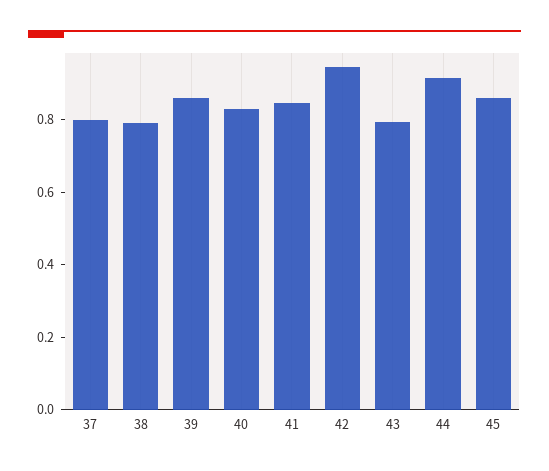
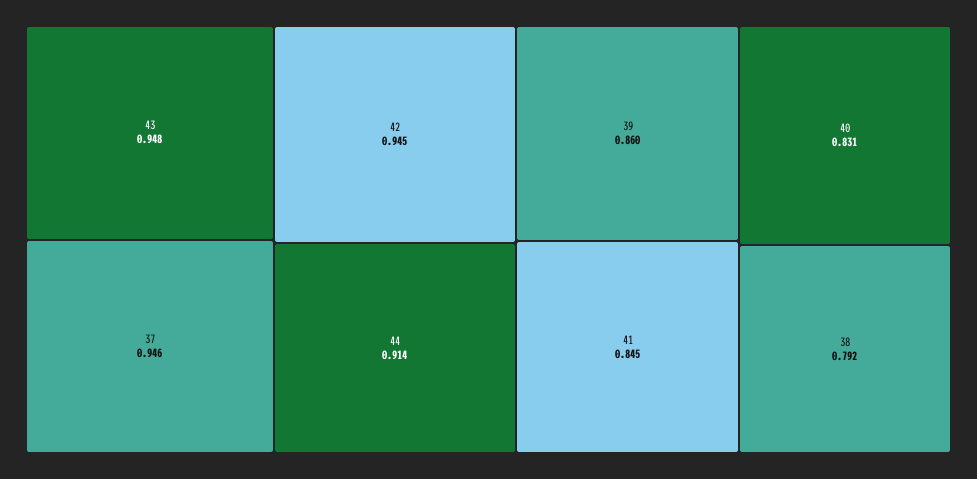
  {
-   "37": 0.8,
+   "37": 0.946,
    "38": 0.792,
    "39": 0.86,
    "40": 0.831,
    "41": 0.845,
    "42": 0.945,
-   "43": 0.8,
+   "43": 0.948,
-   "44": 0.914,
+   "44": 0.914
-   "45": 0.85
  }

